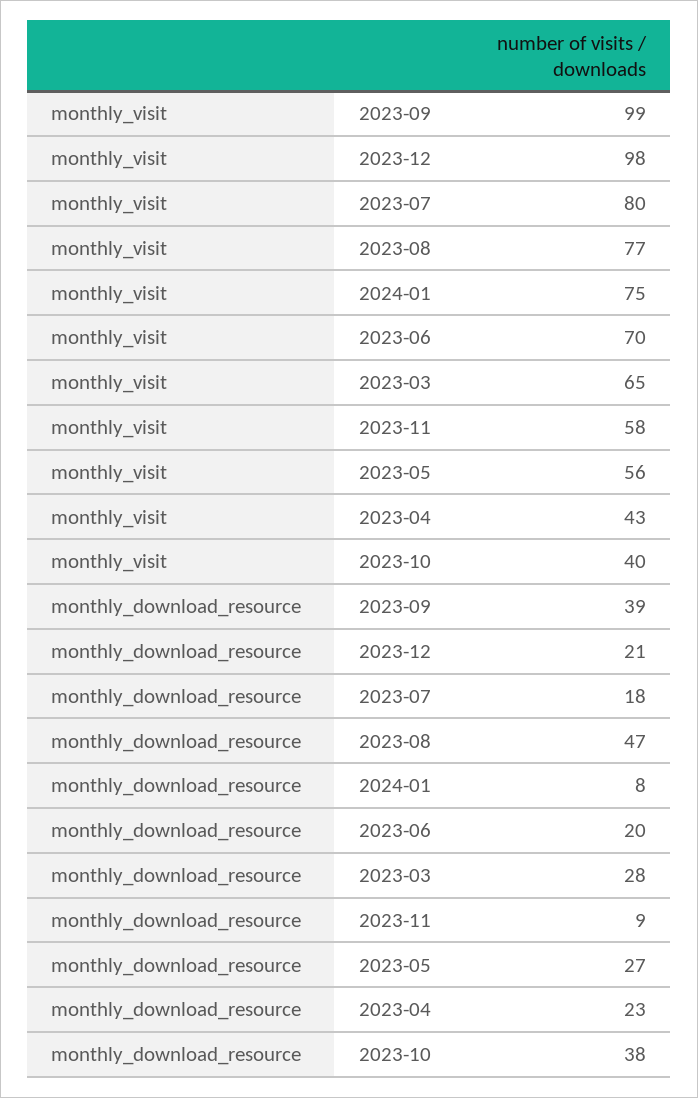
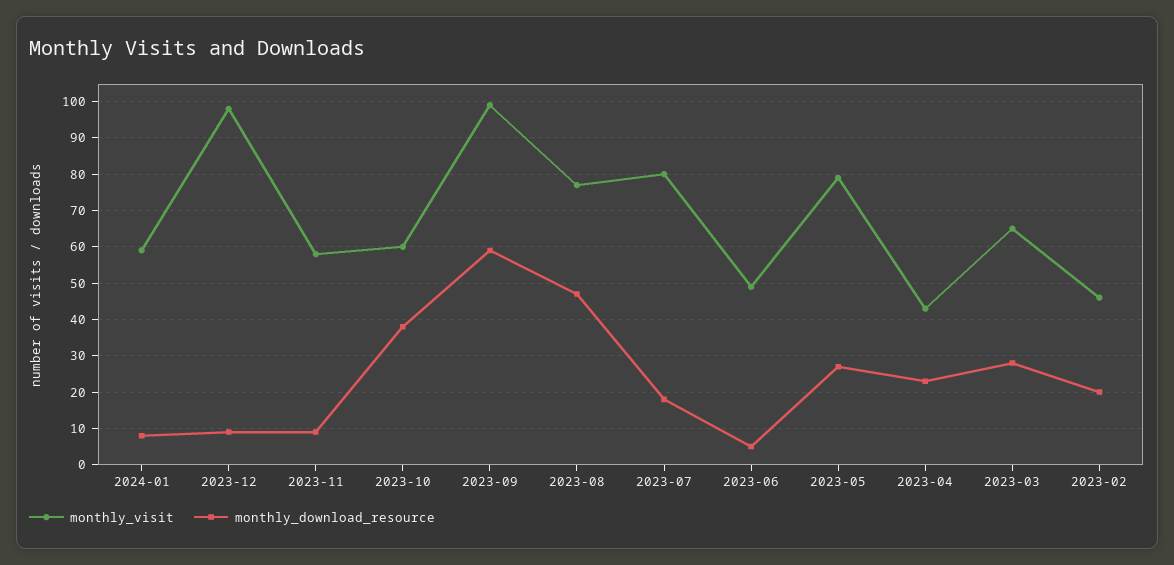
  {
    "monthly_visit": {
      "2023-09": 99,
      "2023-12": 98,
      "2023-07": 80,
      "2023-08": 77,
-     "2024-01": 75,
+     "2024-01": 60,
-     "2023-06": 70,
+     "2023-06": 50,
      "2023-03": 65,
      "2023-11": 58,
-     "2023-05": 56,
+     "2023-05": 80,
      "2023-04": 43,
-     "2023-10": 40
+     "2023-10": 60,
+     "2023-02": 45
    },
    "monthly_download_resource": {
-     "2023-09": 39,
+     "2023-09": 60,
-     "2023-12": 21,
+     "2023-12": 10,
      "2023-07": 18,
      "2023-08": 47,
      "2024-01": 8,
-     "2023-06": 20,
+     "2023-06": 5,
      "2023-03": 28,
      "2023-11": 9,
      "2023-05": 27,
      "2023-04": 23,
-     "2023-10": 38
+     "2023-10": 38,
+     "2023-02": 20
    }
  }

